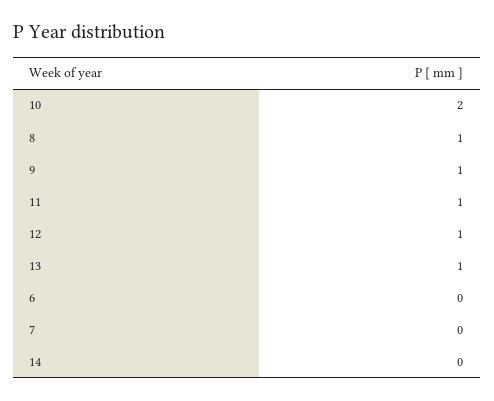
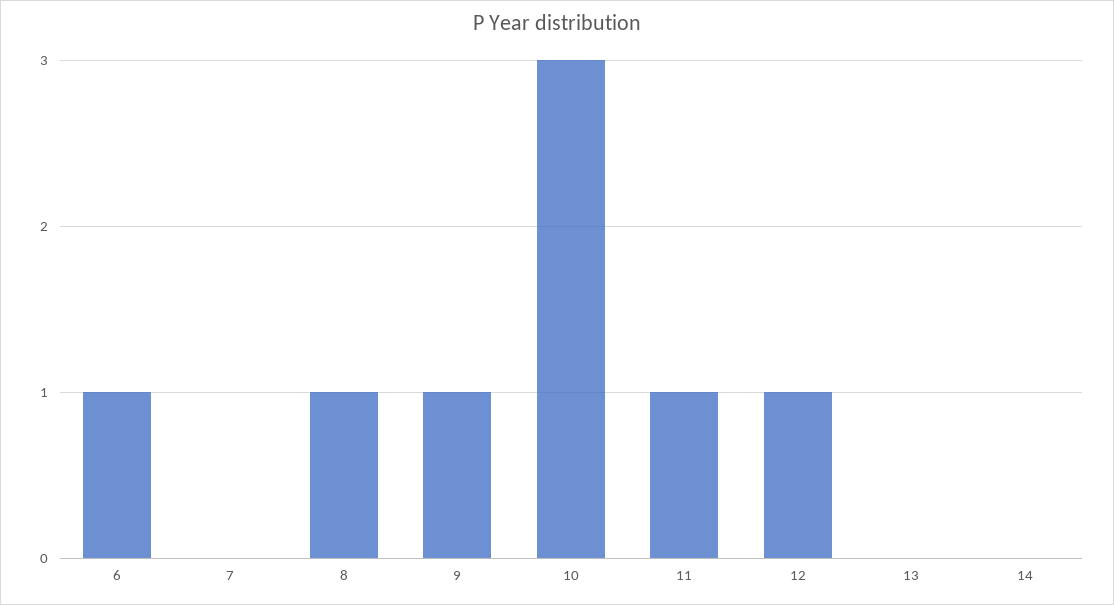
  {
-   "10": 2,
+   "10": 3,
    "8": 1,
    "9": 1,
    "11": 1,
    "12": 1,
-   "13": 1,
+   "13": 0,
-   "6": 0,
+   "6": 1,
    "7": 0,
    "14": 0
  }

